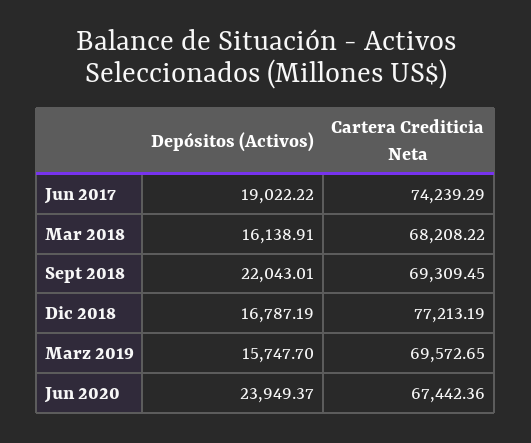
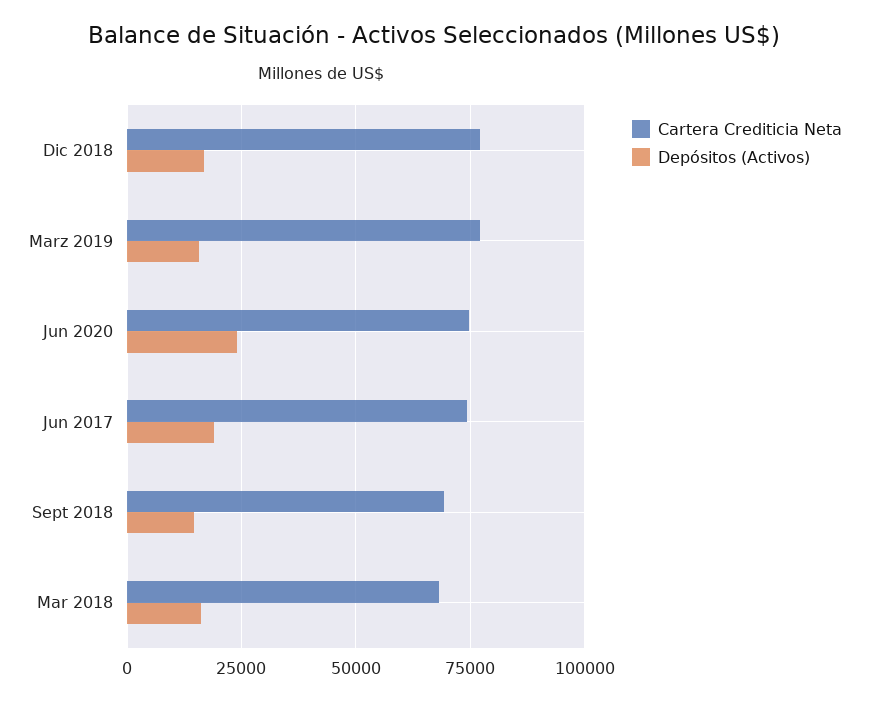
  {
    "Depósitos (Activos)": {
      "Jun 2017": 19022.22,
      "Mar 2018": 16138.91,
-     "Sept 2018": 22043.01,
+     "Sept 2018": 15000,
      "Dic 2018": 16787.19,
      "Marz 2019": 15747.7,
      "Jun 2020": 23949.37
    },
    "Cartera Crediticia Neta": {
      "Jun 2017": 74239.29,
      "Mar 2018": 68208.22,
      "Sept 2018": 69309.45,
      "Dic 2018": 77213.19,
-     "Marz 2019": 69572.65,
+     "Marz 2019": 77500,
-     "Jun 2020": 67442.36
+     "Jun 2020": 75000
    }
  }

